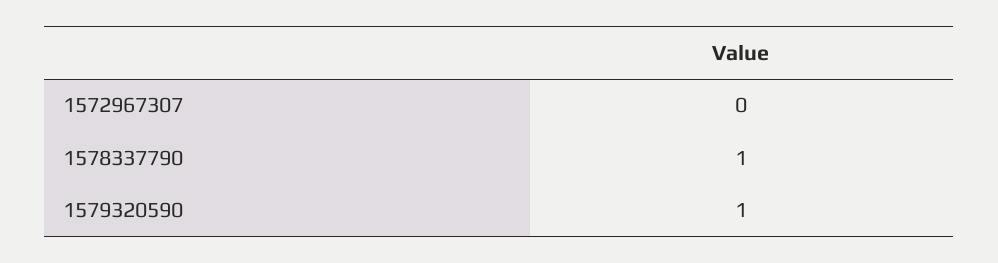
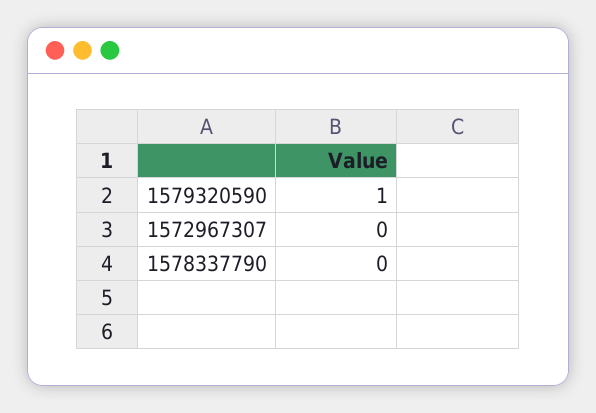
  {
    "1572967307": 0,
-   "1578337790": 1,
+   "1578337790": 0,
    "1579320590": 1
  }

